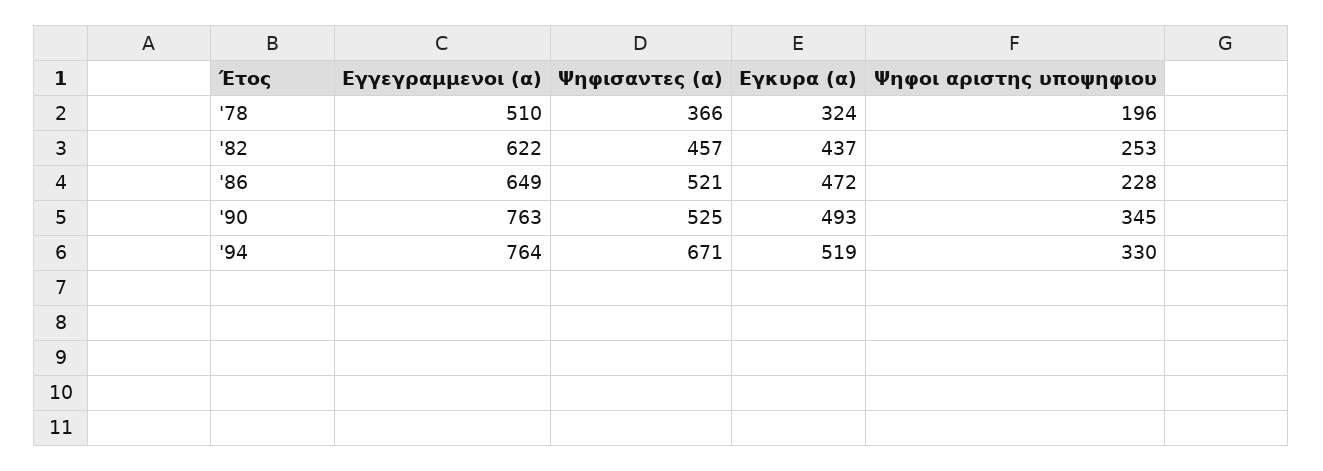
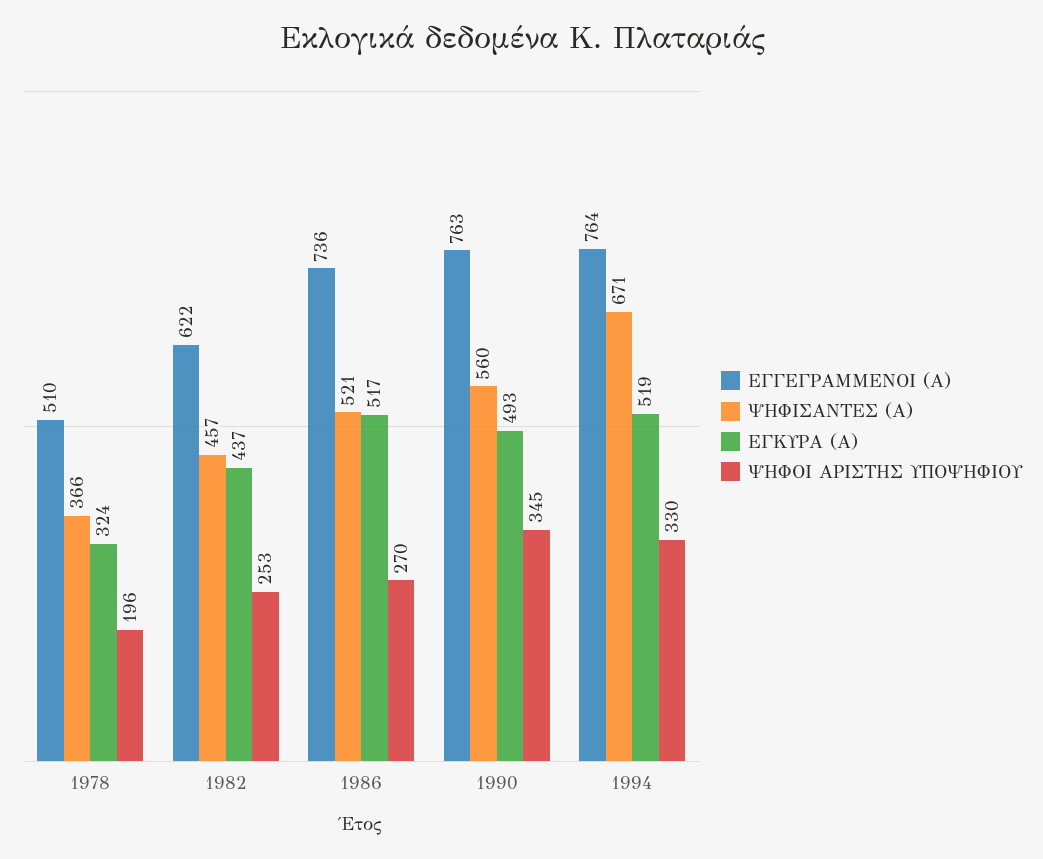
  {
    "Εγγεγραμμενοι (α)": {
      "'78": 510,
      "'82": 622,
-     "'86": 649,
+     "'86": 736,
      "'90": 763,
      "'94": 764
    },
    "Ψηφισαντες (α)": {
      "'78": 366,
      "'82": 457,
      "'86": 521,
-     "'90": 525,
+     "'90": 560,
      "'94": 671
    },
    "Εγκυρα (α)": {
      "'78": 324,
      "'82": 437,
-     "'86": 472,
+     "'86": 517,
      "'90": 493,
      "'94": 519
    },
    "Ψηφοι αριστης υποψηφιου": {
      "'78": 196,
      "'82": 253,
-     "'86": 228,
+     "'86": 270,
      "'90": 345,
      "'94": 330
    }
  }

